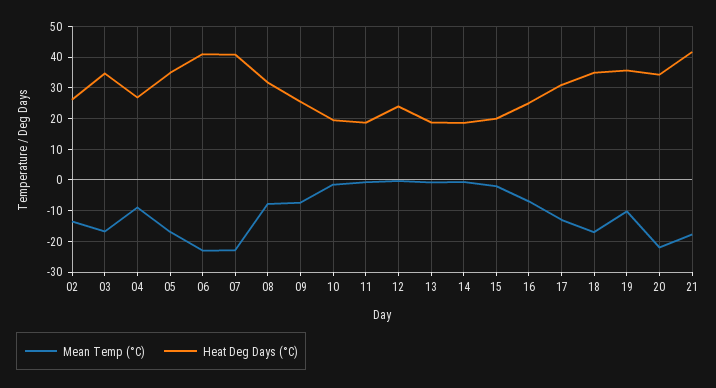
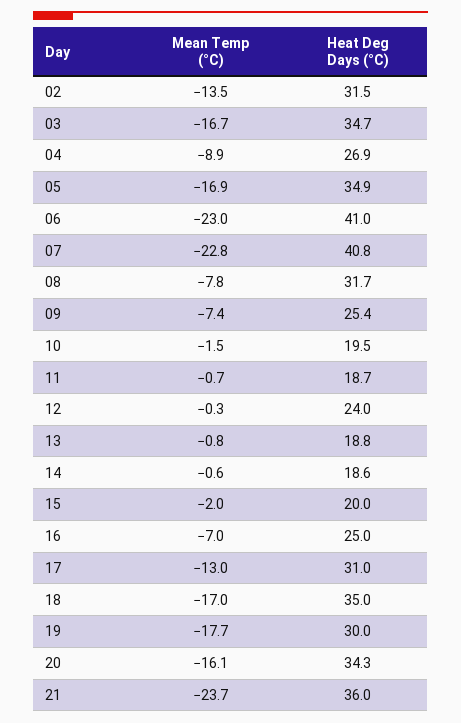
  {
    "Mean Temp (°C)": {
      "02": -13.5,
      "03": -16.7,
      "04": -8.9,
      "05": -16.9,
      "06": -23,
      "07": -22.8,
      "08": -7.8,
      "09": -7.4,
      "10": -1.5,
      "11": -0.7,
      "12": -0.3,
      "13": -0.8,
      "14": -0.6,
      "15": -2,
      "16": -7,
      "17": -13,
      "18": -17,
-     "19": -10,
+     "19": -17.7,
-     "20": -22,
+     "20": -16.1,
-     "21": -18
+     "21": -23.7
    },
    "Heat Deg Days (°C)": {
-     "02": 26,
+     "02": 31.5,
      "03": 34.7,
      "04": 26.9,
      "05": 34.9,
      "06": 41,
      "07": 40.8,
      "08": 31.7,
      "09": 25.4,
      "10": 19.5,
      "11": 18.7,
      "12": 24,
      "13": 18.8,
      "14": 18.6,
      "15": 20,
      "16": 25,
      "17": 31,
      "18": 35,
-     "19": 36,
+     "19": 30,
      "20": 34.3,
-     "21": 42
+     "21": 36
    }
  }

